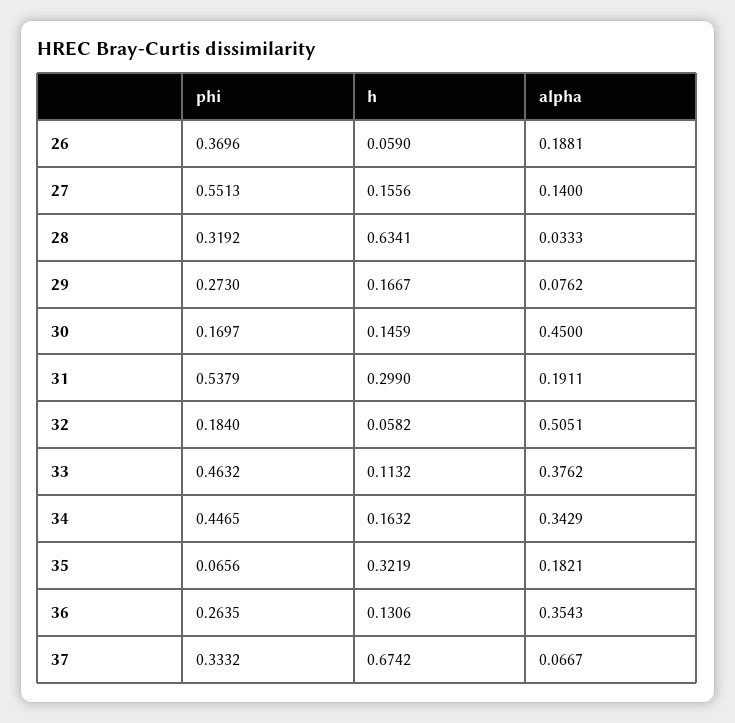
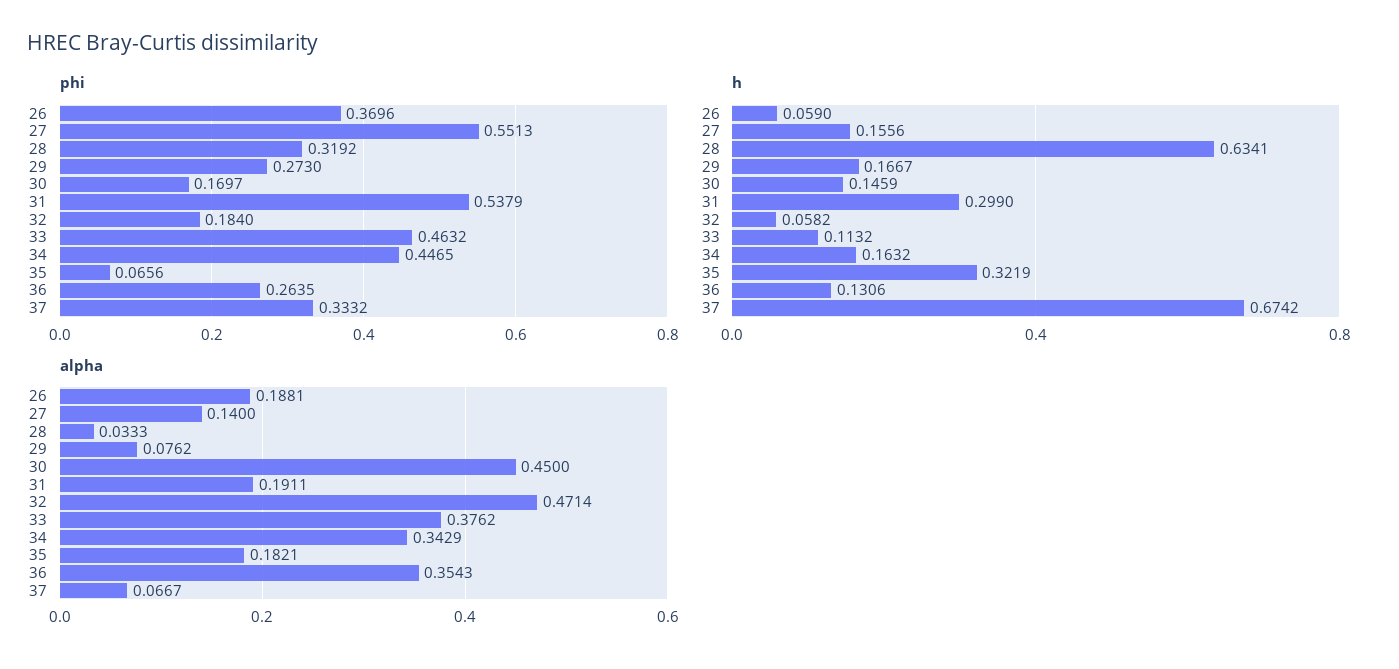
  {
    "phi": {
      "26": 0.3696,
      "27": 0.5513,
      "28": 0.3192,
      "29": 0.273,
      "30": 0.1697,
      "31": 0.5379,
      "32": 0.184,
      "33": 0.4632,
      "34": 0.4465,
      "35": 0.0656,
      "36": 0.2635,
      "37": 0.3332
    },
    "h": {
      "26": 0.059,
      "27": 0.1556,
      "28": 0.6341,
      "29": 0.1667,
      "30": 0.1459,
      "31": 0.299,
      "32": 0.0582,
      "33": 0.1132,
      "34": 0.1632,
      "35": 0.3219,
      "36": 0.1306,
      "37": 0.6742
    },
    "alpha": {
      "26": 0.1881,
      "27": 0.14,
      "28": 0.0333,
      "29": 0.0762,
      "30": 0.45,
      "31": 0.1911,
-     "32": 0.5051,
+     "32": 0.4714,
      "33": 0.3762,
      "34": 0.3429,
      "35": 0.1821,
      "36": 0.3543,
      "37": 0.0667
    }
  }

